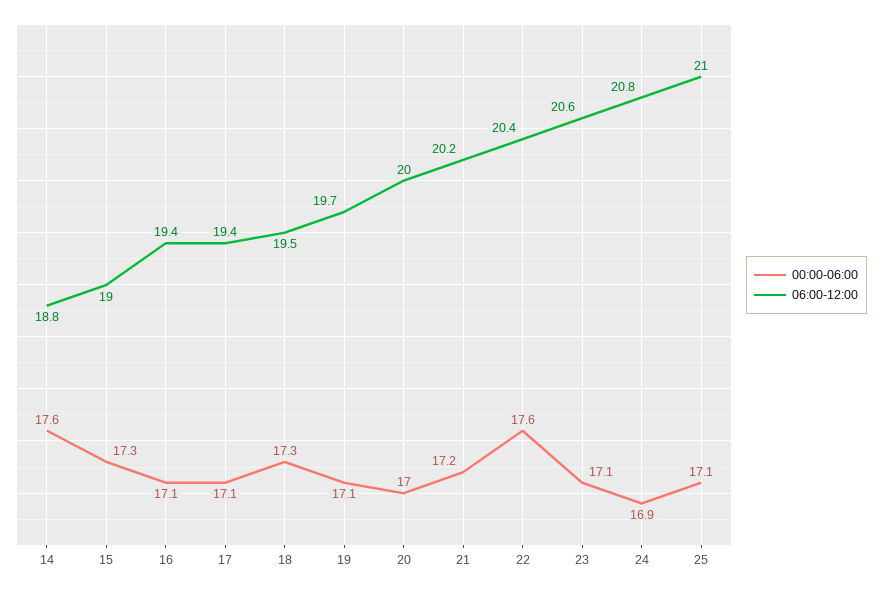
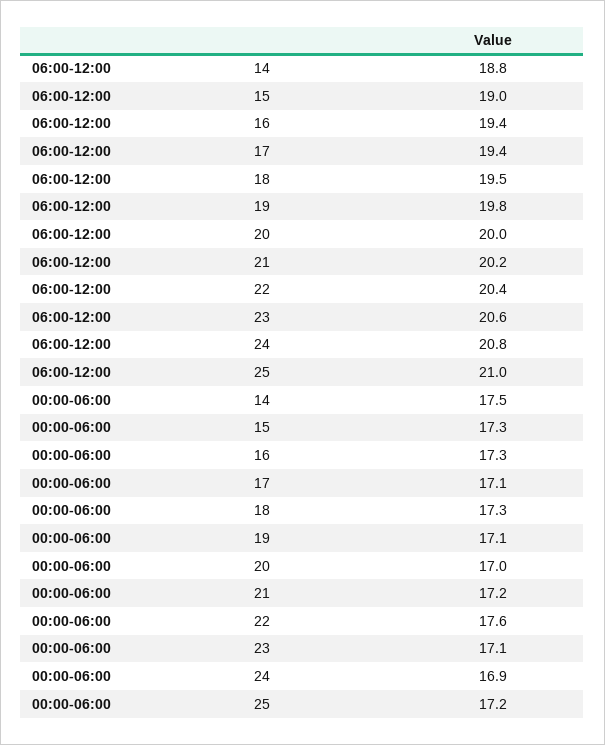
  {
    "00:00-06:00": {
-     "14": 17.6,
+     "14": 17.5,
      "15": 17.3,
-     "16": 17.1,
+     "16": 17.3,
      "17": 17.1,
      "18": 17.3,
      "19": 17.1,
      "20": 17,
      "21": 17.2,
      "22": 17.6,
      "23": 17.1,
      "24": 16.9,
-     "25": 17.1
+     "25": 17.2
    },
    "06:00-12:00": {
      "14": 18.8,
      "15": 19,
      "16": 19.4,
      "17": 19.4,
      "18": 19.5,
-     "19": 19.7,
+     "19": 19.8,
      "20": 20,
      "21": 20.2,
      "22": 20.4,
      "23": 20.6,
      "24": 20.8,
      "25": 21
    }
  }

